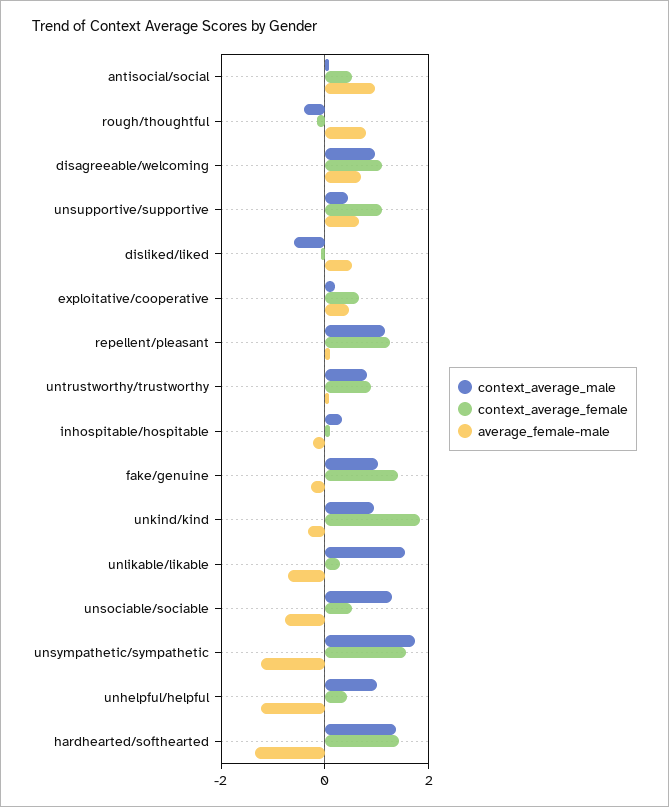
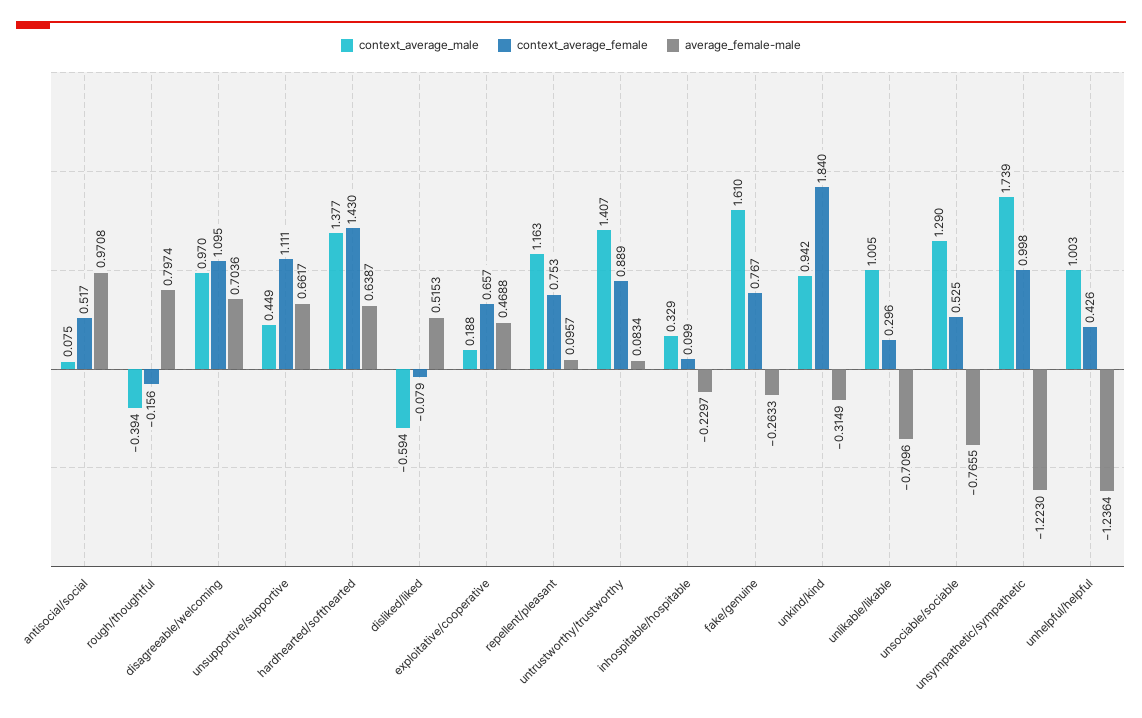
  {
    "context_average_male": {
      "antisocial/social": 0.075,
      "rough/thoughtful": -0.394,
      "disagreeable/welcoming": 0.97,
      "unsupportive/supportive": 0.449,
      "disliked/liked": -0.594,
      "exploitative/cooperative": 0.188,
      "repellent/pleasant": 1.163,
-     "untrustworthy/trustworthy": 0.8,
+     "untrustworthy/trustworthy": 1.407,
      "inhospitable/hospitable": 0.329,
-     "fake/genuine": 1,
+     "fake/genuine": 1.61,
      "unkind/kind": 0.942,
-     "unlikable/likable": 1.6,
+     "unlikable/likable": 1.005,
      "unsociable/sociable": 1.29,
      "unsympathetic/sympathetic": 1.739,
      "unhelpful/helpful": 1.003,
      "hardhearted/softhearted": 1.377
    },
    "context_average_female": {
      "antisocial/social": 0.517,
      "rough/thoughtful": -0.156,
      "disagreeable/welcoming": 1.095,
      "unsupportive/supportive": 1.111,
      "disliked/liked": -0.079,
      "exploitative/cooperative": 0.657,
-     "repellent/pleasant": 1.2,
+     "repellent/pleasant": 0.753,
      "untrustworthy/trustworthy": 0.889,
      "inhospitable/hospitable": 0.099,
-     "fake/genuine": 1.4,
+     "fake/genuine": 0.767,
      "unkind/kind": 1.84,
      "unlikable/likable": 0.296,
      "unsociable/sociable": 0.525,
-     "unsympathetic/sympathetic": 1.6,
+     "unsympathetic/sympathetic": 0.998,
      "unhelpful/helpful": 0.426,
      "hardhearted/softhearted": 1.43
    },
    "average_female-male": {
      "antisocial/social": 0.9708,
      "rough/thoughtful": 0.7974,
      "disagreeable/welcoming": 0.7036,
      "unsupportive/supportive": 0.6617,
      "disliked/liked": 0.5153,
      "exploitative/cooperative": 0.4688,
      "repellent/pleasant": 0.0957,
      "untrustworthy/trustworthy": 0.0834,
      "inhospitable/hospitable": -0.2297,
      "fake/genuine": -0.2633,
      "unkind/kind": -0.3149,
      "unlikable/likable": -0.7096,
      "unsociable/sociable": -0.7655,
      "unsympathetic/sympathetic": -1.223,
      "unhelpful/helpful": -1.2364,
-     "hardhearted/softhearted": -1.4
+     "hardhearted/softhearted": 0.6387
    }
  }

